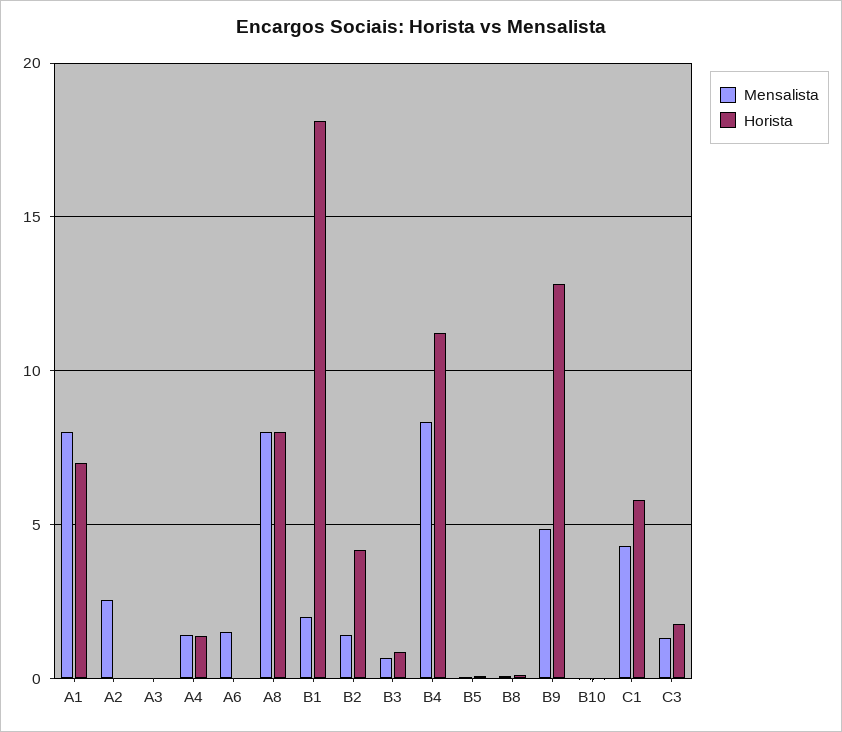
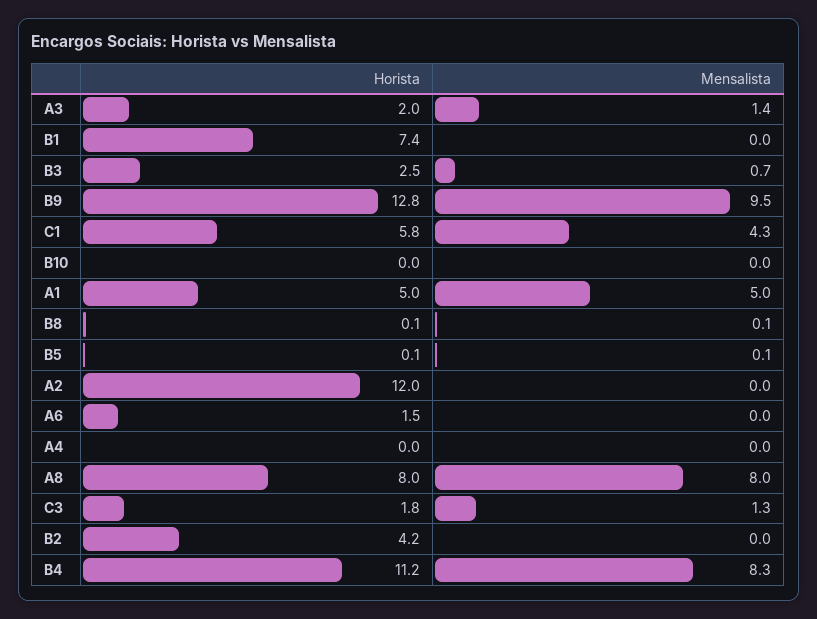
  {
    "Mensalista": {
-     "A1": 8,
+     "A1": 5,
-     "A2": 2.5,
+     "A2": 0,
-     "A3": 0,
+     "A3": 1.4,
-     "A4": 1.5,
+     "A4": 0,
-     "A6": 1.5,
+     "A6": 0,
      "A8": 8,
-     "B1": 2,
+     "B1": 0,
-     "B2": 1.5,
+     "B2": 0,
      "B3": 0.7,
      "B4": 8.3,
      "B5": 0.1,
      "B8": 0.1,
-     "B9": 5,
+     "B9": 9.5,
      "B10": 0,
      "C1": 4.3,
      "C3": 1.3
    },
    "Horista": {
-     "A1": 7,
+     "A1": 5,
-     "A2": 0,
+     "A2": 12,
-     "A3": 0,
+     "A3": 2,
-     "A4": 1.5,
+     "A4": 0,
-     "A6": 0,
+     "A6": 1.5,
      "A8": 8,
-     "B1": 18,
+     "B1": 7.4,
      "B2": 4.2,
-     "B3": 1,
+     "B3": 2.5,
      "B4": 11.2,
      "B5": 0.1,
      "B8": 0.1,
      "B9": 12.8,
      "B10": 0,
      "C1": 5.8,
      "C3": 1.8
    }
  }

